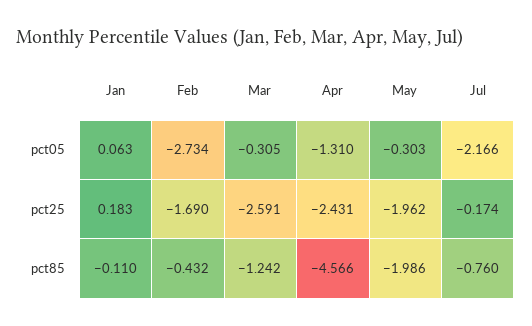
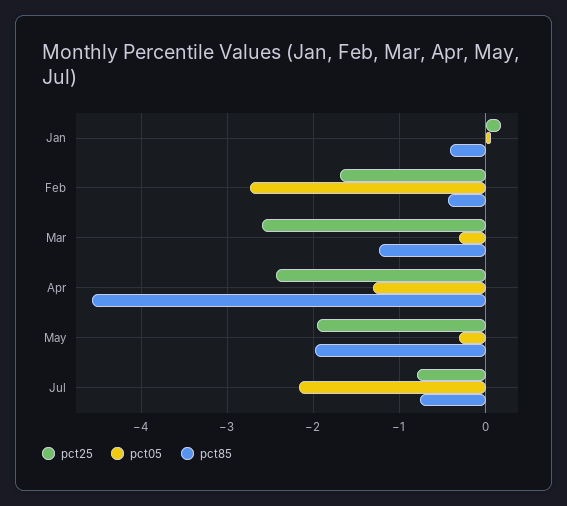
  {
    "pct05": {
      "Jan": 0.063,
      "Feb": -2.734,
      "Mar": -0.305,
      "Apr": -1.31,
      "May": -0.303,
      "Jul": -2.166
    },
    "pct25": {
      "Jan": 0.183,
      "Feb": -1.69,
      "Mar": -2.591,
      "Apr": -2.431,
      "May": -1.962,
-     "Jul": -0.174
+     "Jul": -0.8
    },
    "pct85": {
-     "Jan": -0.11,
+     "Jan": -0.4,
      "Feb": -0.432,
      "Mar": -1.242,
      "Apr": -4.566,
      "May": -1.986,
      "Jul": -0.76
    }
  }

